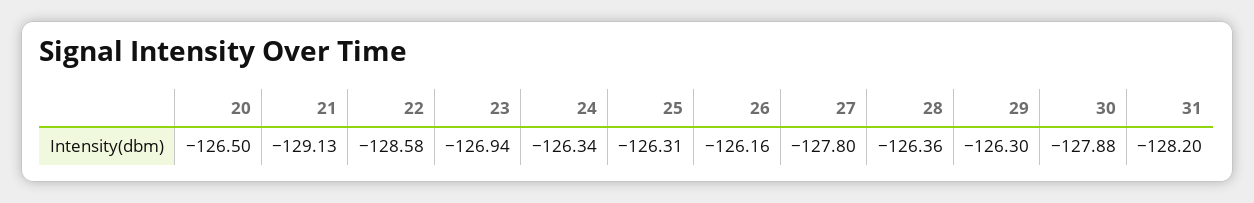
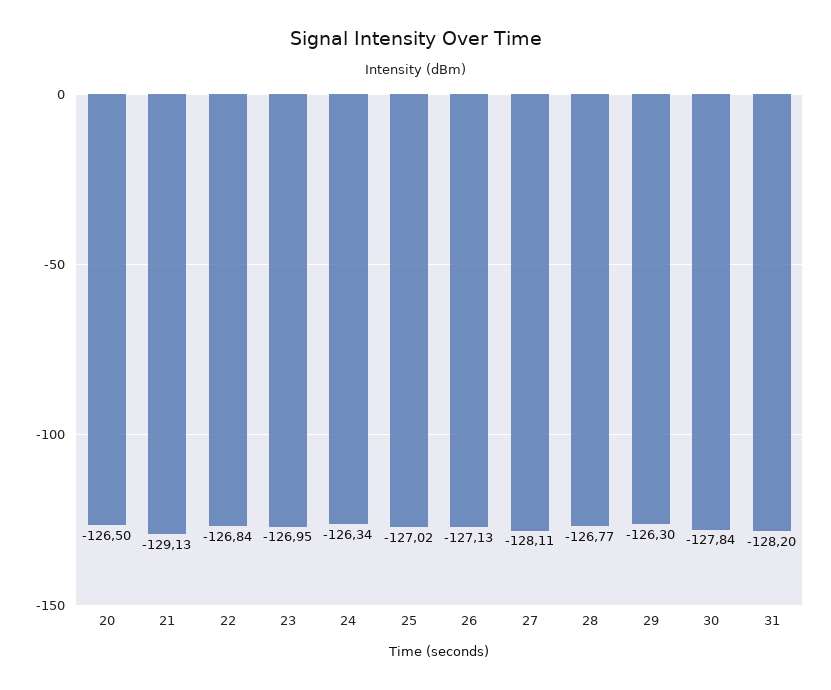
  {
    "20": -126.5,
    "21": -129.13,
-   "22": -128.58,
+   "22": -126.84,
-   "23": -126.94,
+   "23": -126.95,
    "24": -126.34,
-   "25": -126.31,
+   "25": -127.02,
-   "26": -126.16,
+   "26": -127.13,
-   "27": -127.8,
+   "27": -128.11,
-   "28": -126.36,
+   "28": -126.77,
    "29": -126.3,
-   "30": -127.88,
+   "30": -127.84,
    "31": -128.2
  }

